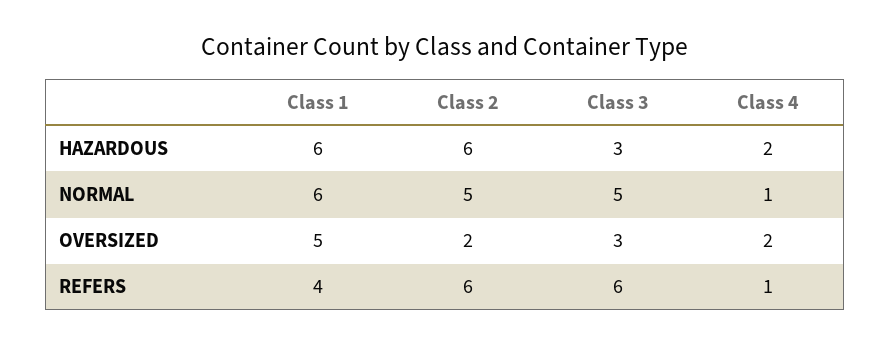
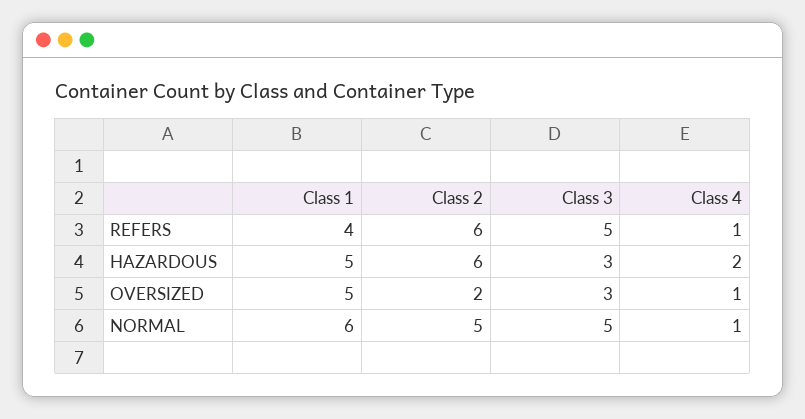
  {
    "Class 1": {
-     "HAZARDOUS": 6,
+     "HAZARDOUS": 5,
      "NORMAL": 6,
      "OVERSIZED": 5,
      "REFERS": 4
    },
    "Class 2": {
      "HAZARDOUS": 6,
      "NORMAL": 5,
      "OVERSIZED": 2,
      "REFERS": 6
    },
    "Class 3": {
      "HAZARDOUS": 3,
      "NORMAL": 5,
      "OVERSIZED": 3,
-     "REFERS": 6
+     "REFERS": 5
    },
    "Class 4": {
      "HAZARDOUS": 2,
      "NORMAL": 1,
-     "OVERSIZED": 2,
+     "OVERSIZED": 1,
      "REFERS": 1
    }
  }

